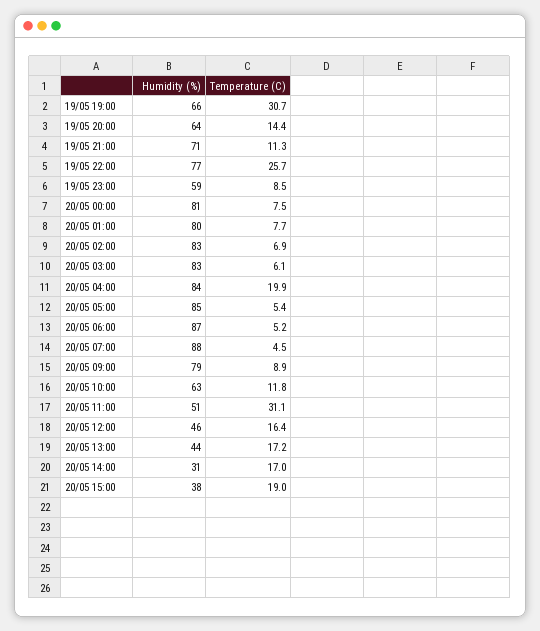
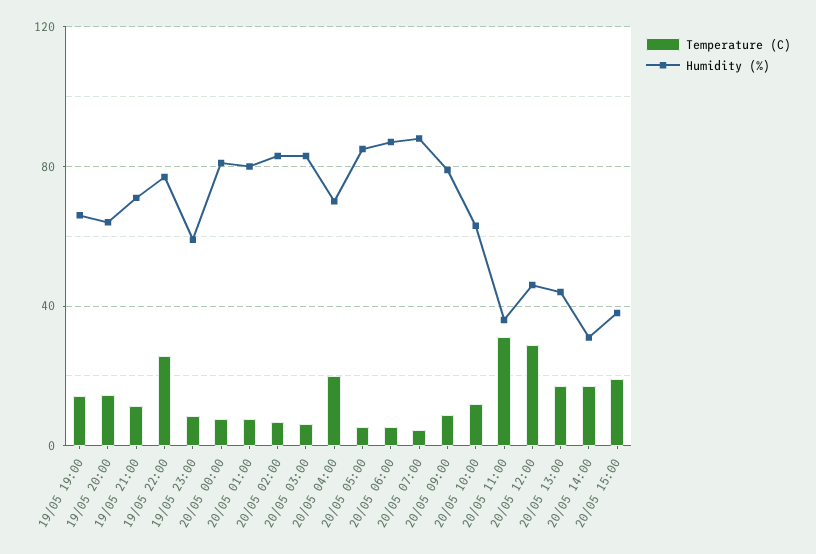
  {
    "Humidity (%)": {
      "19/05 19:00": 66,
      "19/05 20:00": 64,
      "19/05 21:00": 71,
      "19/05 22:00": 77,
      "19/05 23:00": 59,
      "20/05 00:00": 81,
      "20/05 01:00": 80,
      "20/05 02:00": 83,
      "20/05 03:00": 83,
-     "20/05 04:00": 84,
+     "20/05 04:00": 70,
      "20/05 05:00": 85,
      "20/05 06:00": 87,
      "20/05 07:00": 88,
      "20/05 09:00": 79,
      "20/05 10:00": 63,
-     "20/05 11:00": 51,
+     "20/05 11:00": 35,
      "20/05 12:00": 46,
      "20/05 13:00": 44,
      "20/05 14:00": 31,
      "20/05 15:00": 38
    },
    "Temperature (C)": {
-     "19/05 19:00": 30.7,
+     "19/05 19:00": 15,
      "19/05 20:00": 14.4,
      "19/05 21:00": 11.3,
      "19/05 22:00": 25.7,
      "19/05 23:00": 8.5,
      "20/05 00:00": 7.5,
      "20/05 01:00": 7.7,
      "20/05 02:00": 6.9,
      "20/05 03:00": 6.1,
      "20/05 04:00": 19.9,
      "20/05 05:00": 5.4,
      "20/05 06:00": 5.2,
      "20/05 07:00": 4.5,
      "20/05 09:00": 8.9,
      "20/05 10:00": 11.8,
      "20/05 11:00": 31.1,
-     "20/05 12:00": 16.4,
+     "20/05 12:00": 30,
      "20/05 13:00": 17.2,
      "20/05 14:00": 17,
      "20/05 15:00": 19
    }
  }

